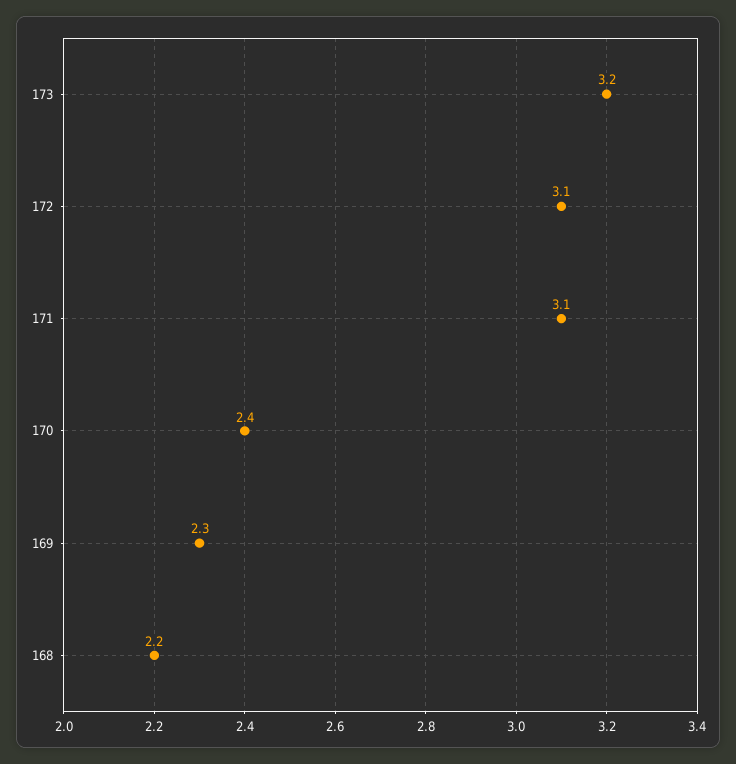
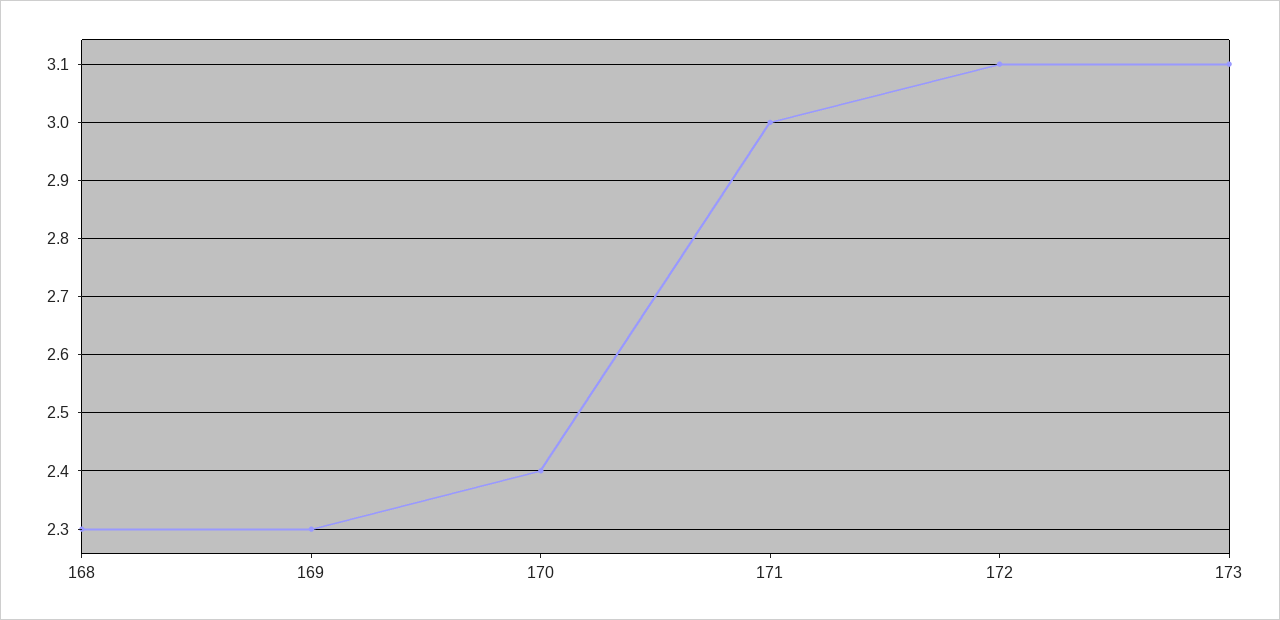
  {
-   "173": 3.2,
+   "173": 3.1,
    "172": 3.1,
-   "171": 3.1,
+   "171": 3,
    "170": 2.4,
    "169": 2.3,
-   "168": 2.2
+   "168": 2.3
  }

